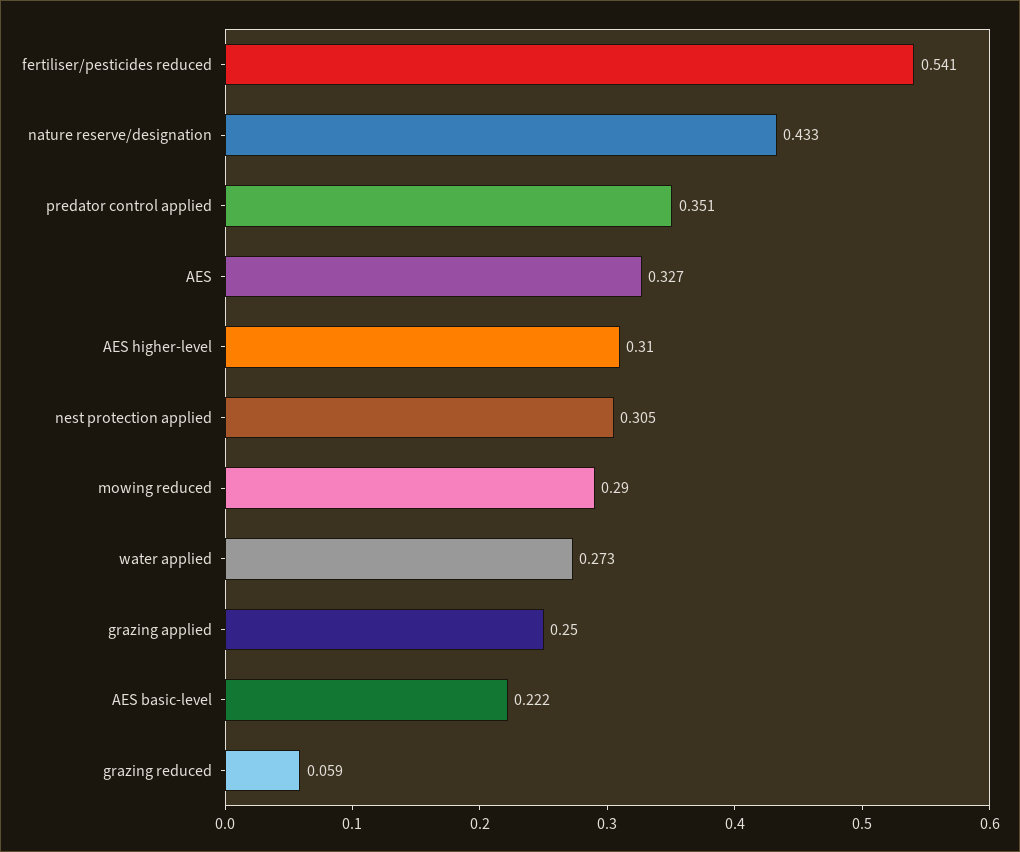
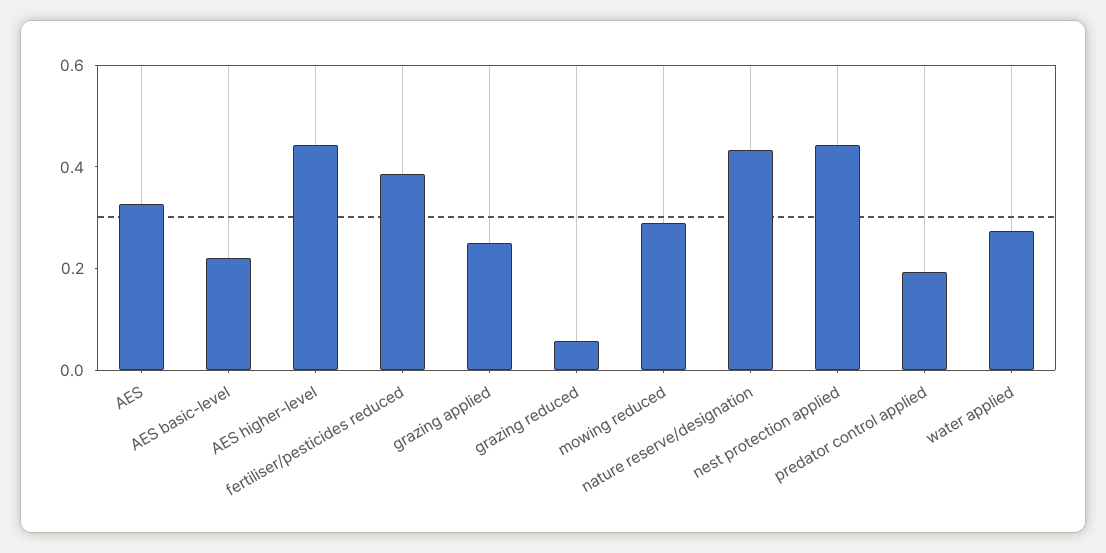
  {
-   "fertiliser/pesticides reduced": 0.541,
+   "fertiliser/pesticides reduced": 0.4,
    "nature reserve/designation": 0.433,
-   "predator control applied": 0.351,
+   "predator control applied": 0.2,
    "AES": 0.327,
-   "AES higher-level": 0.31,
+   "AES higher-level": 0.45,
-   "nest protection applied": 0.305,
+   "nest protection applied": 0.45,
    "mowing reduced": 0.29,
    "water applied": 0.273,
    "grazing applied": 0.25,
    "AES basic-level": 0.222,
    "grazing reduced": 0.059
  }

